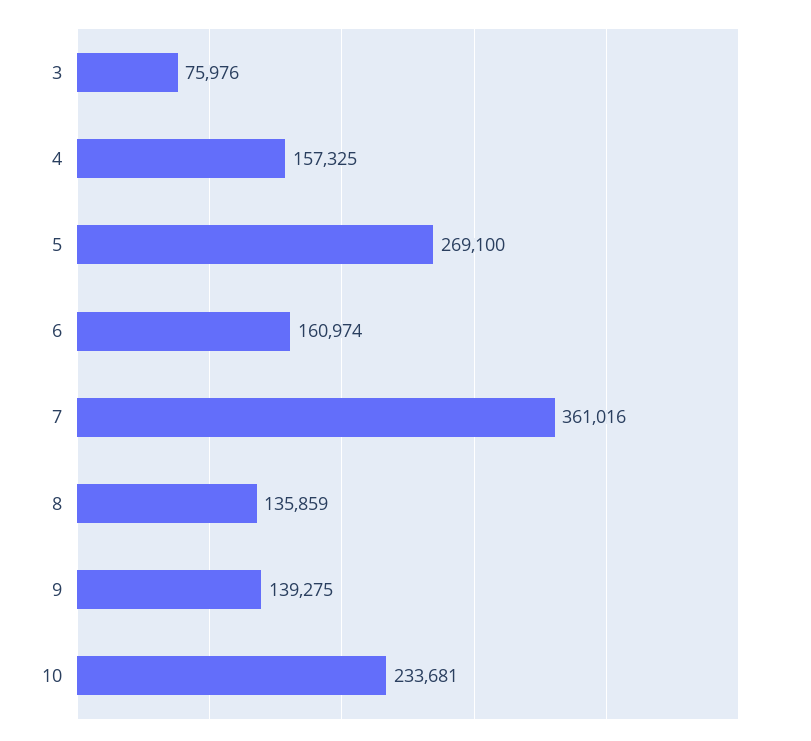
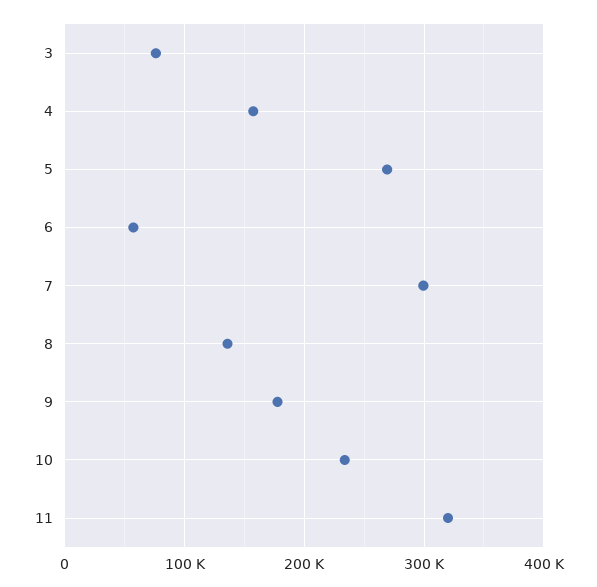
  {
    "3": 75976,
    "4": 157325,
    "5": 269100,
-   "6": 160974,
+   "6": 60000,
-   "7": 361016,
+   "7": 300000,
    "8": 135859,
-   "9": 139275,
+   "9": 180000,
-   "10": 233681
+   "10": 233681,
+   "11": 320000
  }

